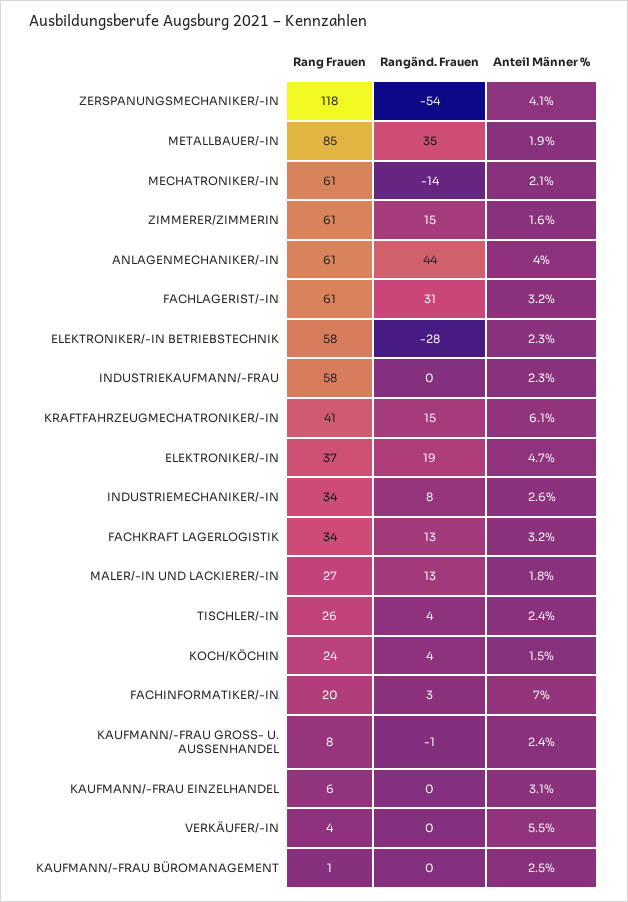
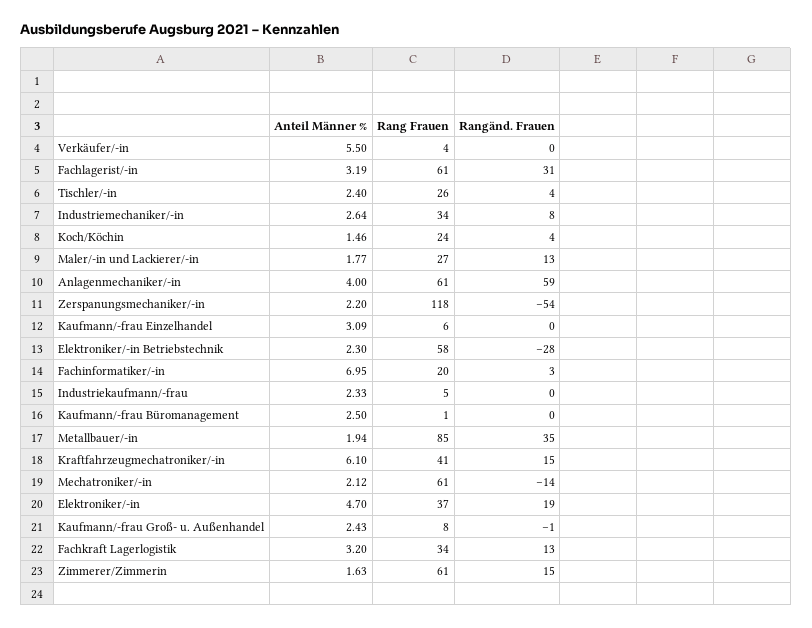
  {
    "Rang Frauen": {
      "ZERSPANUNGSMECHANIKER/-IN": 118,
      "METALLBAUER/-IN": 85,
      "MECHATRONIKER/-IN": 61,
      "ZIMMERER/ZIMMERIN": 61,
      "ANLAGENMECHANIKER/-IN": 61,
      "FACHLAGERIST/-IN": 61,
      "ELEKTRONIKER/-IN BETRIEBSTECHNIK": 58,
-     "INDUSTRIEKAUFMANN/-FRAU": 58,
+     "INDUSTRIEKAUFMANN/-FRAU": 5,
      "KRAFTFAHRZEUGMECHATRONIKER/-IN": 41,
      "ELEKTRONIKER/-IN": 37,
      "INDUSTRIEMECHANIKER/-IN": 34,
      "FACHKRAFT LAGERLOGISTIK": 34,
      "MALER/-IN UND LACKIERER/-IN": 27,
      "TISCHLER/-IN": 26,
      "KOCH/KÖCHIN": 24,
      "FACHINFORMATIKER/-IN": 20,
      "KAUFMANN/-FRAU GROSS- U. AUSSENHANDEL": 8,
      "KAUFMANN/-FRAU EINZELHANDEL": 6,
      "VERKÄUFER/-IN": 4,
      "KAUFMANN/-FRAU BÜROMANAGEMENT": 1
    },
    "Rangänd. Frauen": {
      "ZERSPANUNGSMECHANIKER/-IN": -54,
      "METALLBAUER/-IN": 35,
      "MECHATRONIKER/-IN": -14,
      "ZIMMERER/ZIMMERIN": 15,
-     "ANLAGENMECHANIKER/-IN": 44,
+     "ANLAGENMECHANIKER/-IN": 59,
      "FACHLAGERIST/-IN": 31,
      "ELEKTRONIKER/-IN BETRIEBSTECHNIK": -28,
      "INDUSTRIEKAUFMANN/-FRAU": 0,
      "KRAFTFAHRZEUGMECHATRONIKER/-IN": 15,
      "ELEKTRONIKER/-IN": 19,
      "INDUSTRIEMECHANIKER/-IN": 8,
      "FACHKRAFT LAGERLOGISTIK": 13,
      "MALER/-IN UND LACKIERER/-IN": 13,
      "TISCHLER/-IN": 4,
      "KOCH/KÖCHIN": 4,
      "FACHINFORMATIKER/-IN": 3,
      "KAUFMANN/-FRAU GROSS- U. AUSSENHANDEL": -1,
      "KAUFMANN/-FRAU EINZELHANDEL": 0,
      "VERKÄUFER/-IN": 0,
      "KAUFMANN/-FRAU BÜROMANAGEMENT": 0
    },
    "Anteil Männer %": {
-     "ZERSPANUNGSMECHANIKER/-IN": 4.1,
+     "ZERSPANUNGSMECHANIKER/-IN": 2.2,
      "METALLBAUER/-IN": 1.94,
      "MECHATRONIKER/-IN": 2.12,
      "ZIMMERER/ZIMMERIN": 1.63,
      "ANLAGENMECHANIKER/-IN": 4,
      "FACHLAGERIST/-IN": 3.19,
      "ELEKTRONIKER/-IN BETRIEBSTECHNIK": 2.3,
      "INDUSTRIEKAUFMANN/-FRAU": 2.33,
      "KRAFTFAHRZEUGMECHATRONIKER/-IN": 6.1,
      "ELEKTRONIKER/-IN": 4.7,
      "INDUSTRIEMECHANIKER/-IN": 2.64,
      "FACHKRAFT LAGERLOGISTIK": 3.2,
      "MALER/-IN UND LACKIERER/-IN": 1.77,
      "TISCHLER/-IN": 2.4,
      "KOCH/KÖCHIN": 1.46,
      "FACHINFORMATIKER/-IN": 6.95,
      "KAUFMANN/-FRAU GROSS- U. AUSSENHANDEL": 2.43,
      "KAUFMANN/-FRAU EINZELHANDEL": 3.09,
      "VERKÄUFER/-IN": 5.5,
      "KAUFMANN/-FRAU BÜROMANAGEMENT": 2.5
    }
  }

